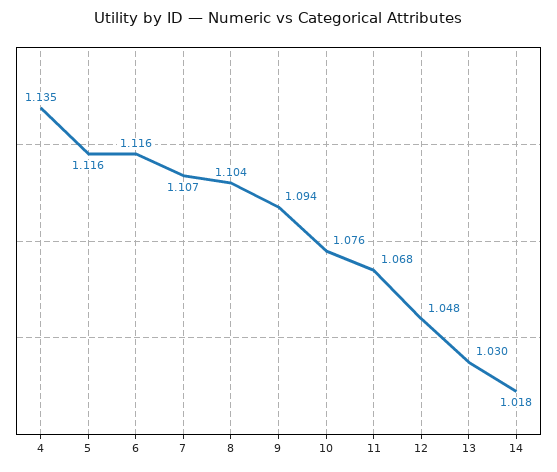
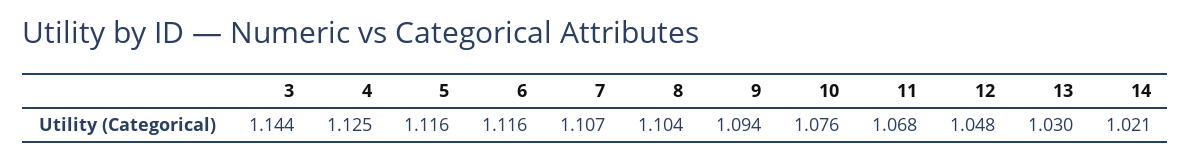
  {
-   "4": 1.135,
+   "4": 1.125,
    "5": 1.116,
    "6": 1.116,
    "7": 1.107,
    "8": 1.104,
    "9": 1.094,
    "10": 1.076,
    "11": 1.068,
    "12": 1.048,
    "13": 1.03,
-   "14": 1.018
+   "14": 1.021,
+   "3": 1.144
  }

